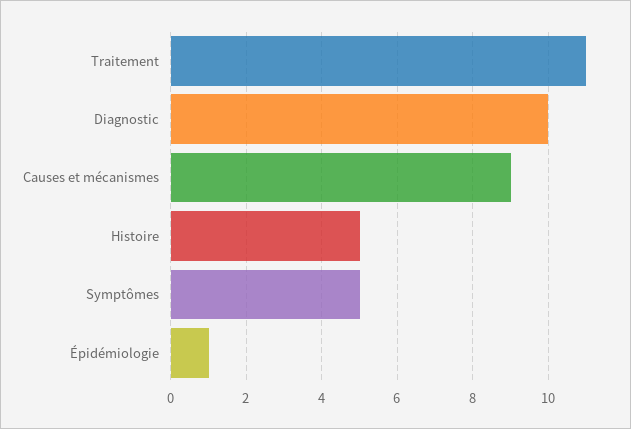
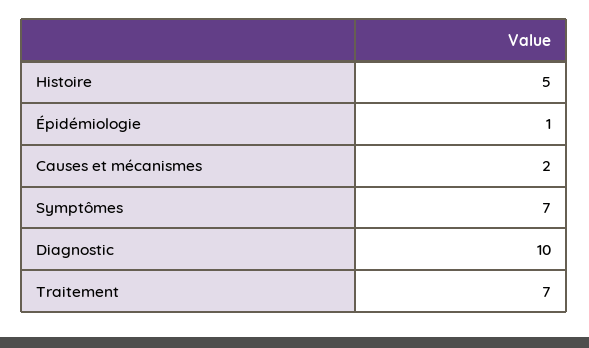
  {
-   "Traitement": 11,
+   "Traitement": 7,
    "Diagnostic": 10,
-   "Causes et mécanismes": 9,
+   "Causes et mécanismes": 2,
    "Histoire": 5,
-   "Symptômes": 5,
+   "Symptômes": 7,
    "Épidémiologie": 1
  }

